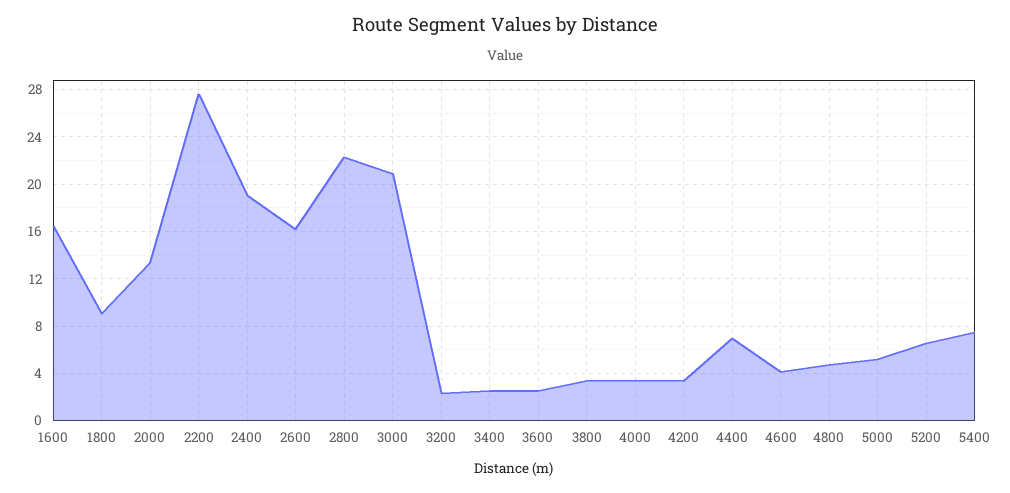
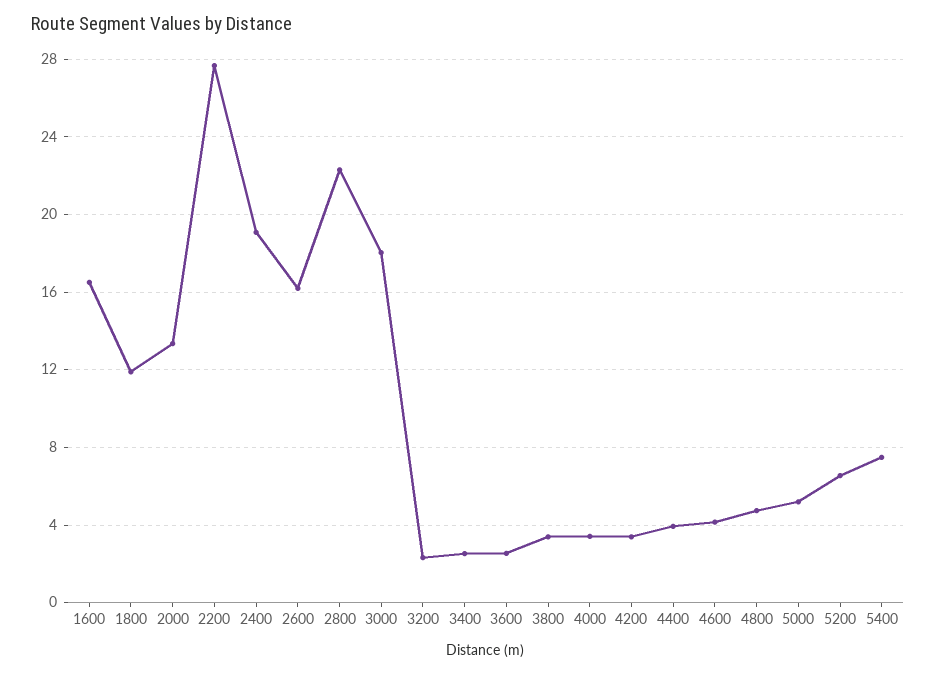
  {
    "1600": 16.5,
-   "1800": 9,
+   "1800": 12,
    "2000": 13.5,
    "2200": 27.5,
    "2400": 19,
    "2600": 16,
    "2800": 22.5,
-   "3000": 21,
+   "3000": 18,
    "3200": 2.5,
    "3400": 2.5,
    "3600": 2.5,
    "3800": 3.5,
    "4000": 3.5,
    "4200": 3.5,
-   "4400": 7,
+   "4400": 4,
    "4600": 4,
    "4800": 4.5,
    "5000": 5,
    "5200": 6.5,
    "5400": 7.5
  }

